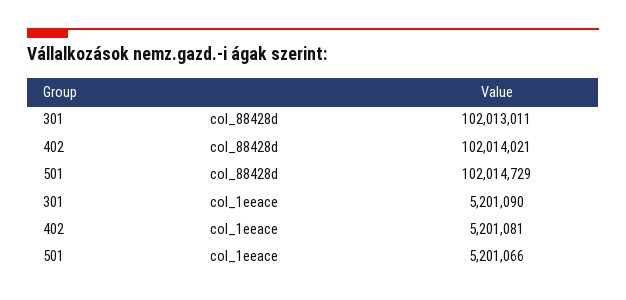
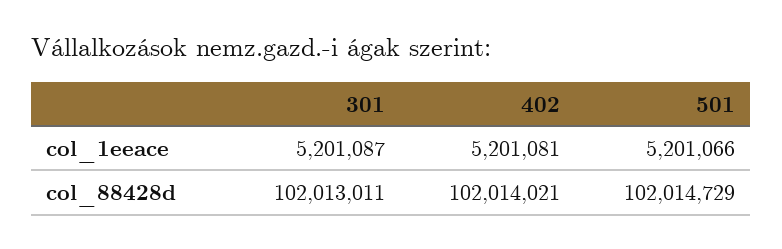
  {
    "301": {
      "col_88428d": 102013011,
-     "col_1eeace": 5201090
+     "col_1eeace": 5201087
    },
    "402": {
      "col_88428d": 102014021,
      "col_1eeace": 5201081
    },
    "501": {
      "col_88428d": 102014729,
      "col_1eeace": 5201066
    }
  }

